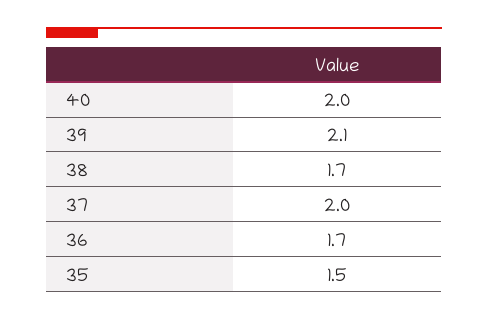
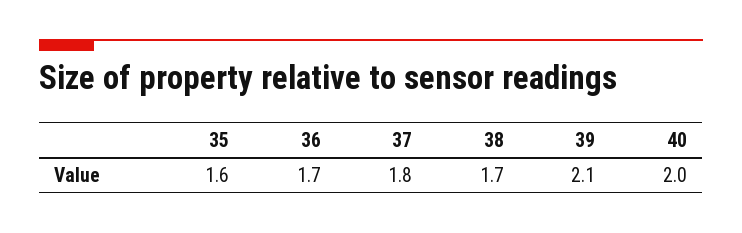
  {
    "40": 2,
    "39": 2.1,
    "38": 1.7,
-   "37": 2,
+   "37": 1.8,
    "36": 1.7,
-   "35": 1.5
+   "35": 1.6
  }

